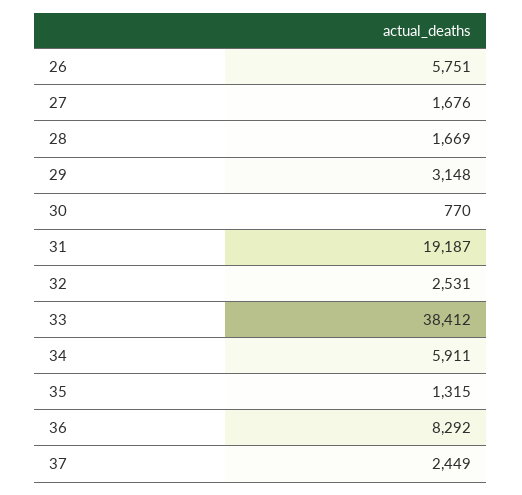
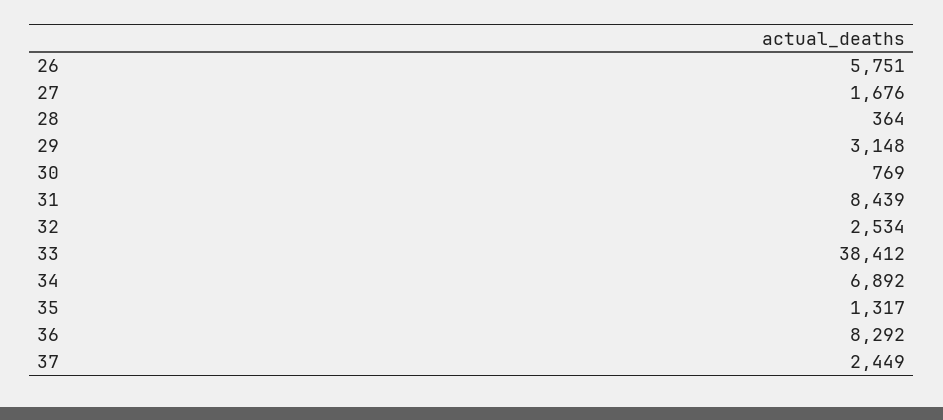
  {
    "26": 5751,
    "27": 1676,
-   "28": 1669,
+   "28": 364,
    "29": 3148,
-   "30": 770,
+   "30": 769,
-   "31": 19187,
+   "31": 8439,
-   "32": 2531,
+   "32": 2534,
    "33": 38412,
-   "34": 5911,
+   "34": 6892,
-   "35": 1315,
+   "35": 1317,
    "36": 8292,
    "37": 2449
  }

